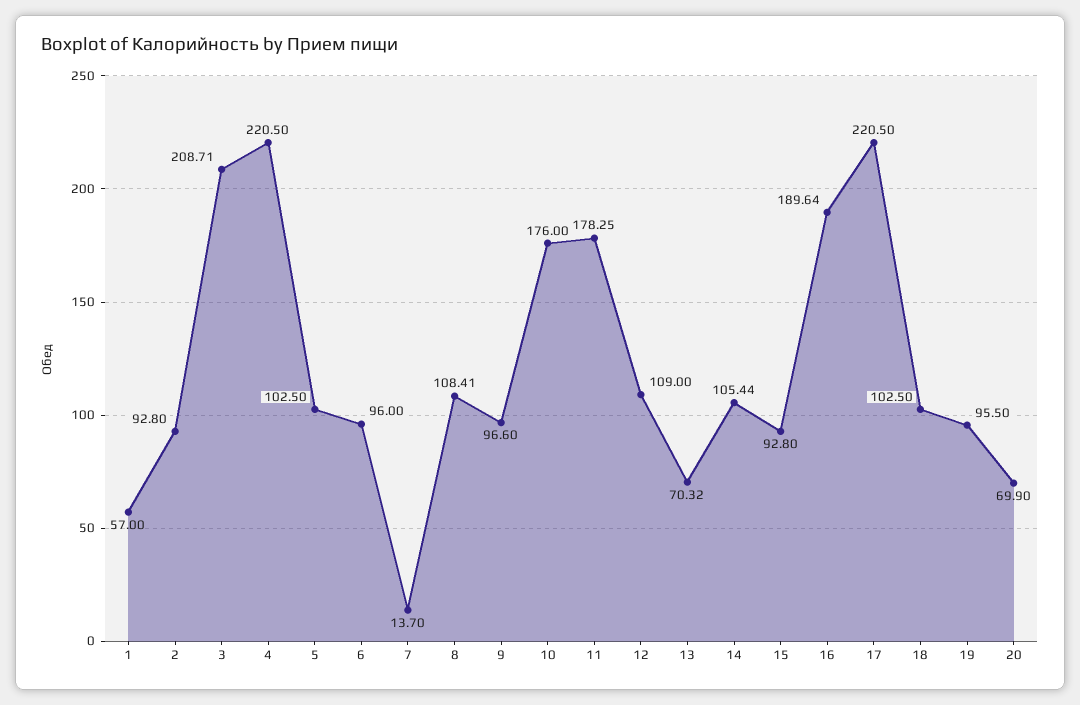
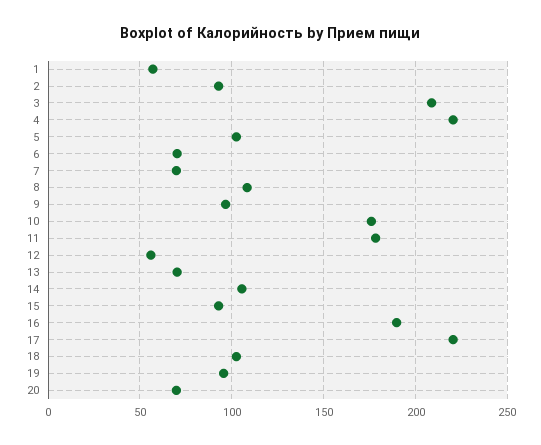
  {
    "1": 57,
    "2": 92.8,
    "3": 208.71,
    "4": 220.5,
    "5": 102.5,
-   "6": 96,
+   "6": 70,
-   "7": 13.7,
+   "7": 70,
    "8": 108.41,
    "9": 96.6,
    "10": 176,
    "11": 178.25,
-   "12": 109,
+   "12": 55,
    "13": 70.32,
    "14": 105.44,
    "15": 92.8,
    "16": 189.64,
    "17": 220.5,
    "18": 102.5,
    "19": 95.5,
    "20": 69.9
  }

